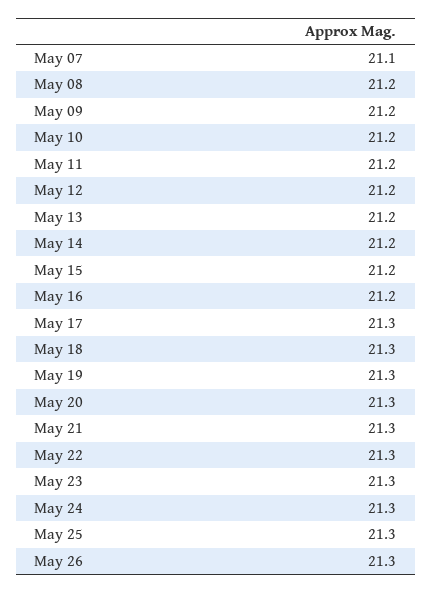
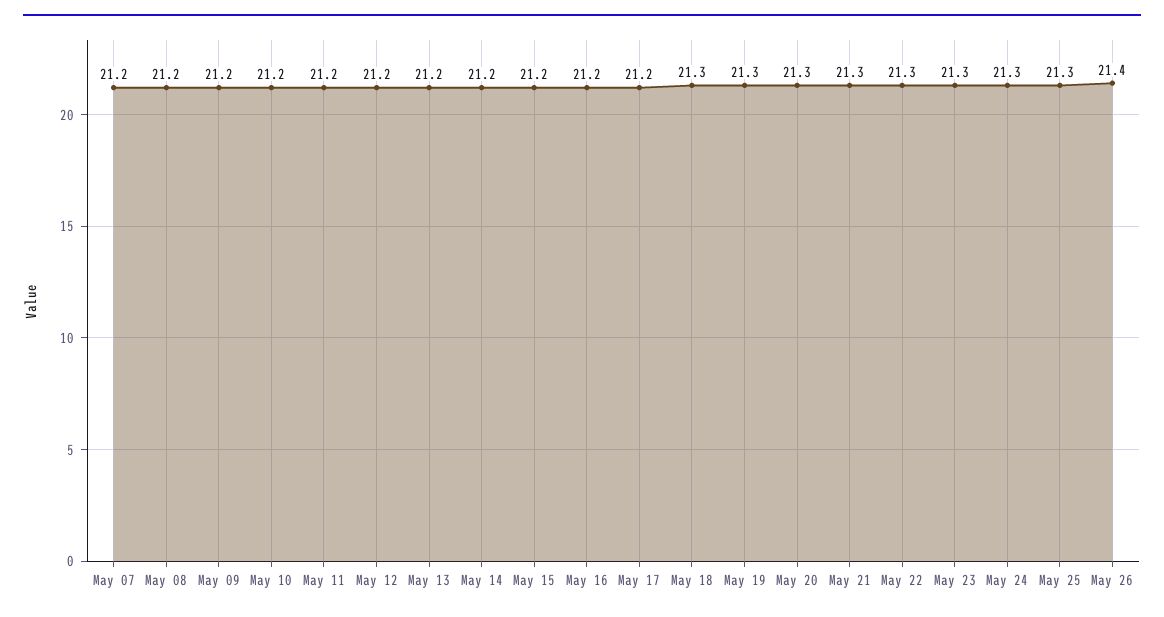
  {
-   "May 07": 21.1,
+   "May 07": 21.2,
    "May 08": 21.2,
    "May 09": 21.2,
    "May 10": 21.2,
    "May 11": 21.2,
    "May 12": 21.2,
    "May 13": 21.2,
    "May 14": 21.2,
    "May 15": 21.2,
    "May 16": 21.2,
-   "May 17": 21.3,
+   "May 17": 21.2,
    "May 18": 21.3,
    "May 19": 21.3,
    "May 20": 21.3,
    "May 21": 21.3,
    "May 22": 21.3,
    "May 23": 21.3,
    "May 24": 21.3,
    "May 25": 21.3,
-   "May 26": 21.3
+   "May 26": 21.4
  }

